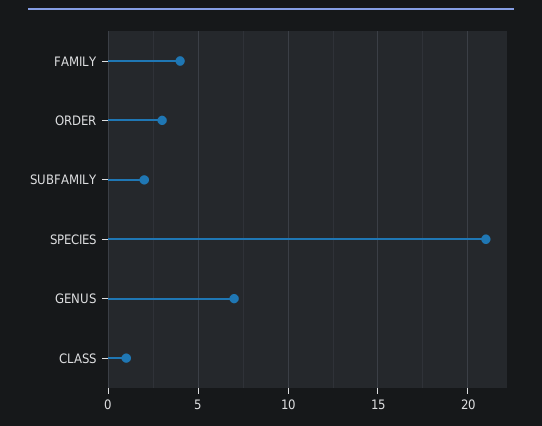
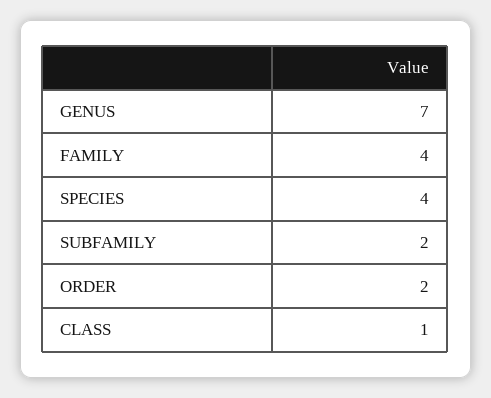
  {
    "FAMILY": 4,
-   "ORDER": 3,
+   "ORDER": 2,
    "SUBFAMILY": 2,
-   "SPECIES": 21,
+   "SPECIES": 4,
    "GENUS": 7,
    "CLASS": 1
  }

